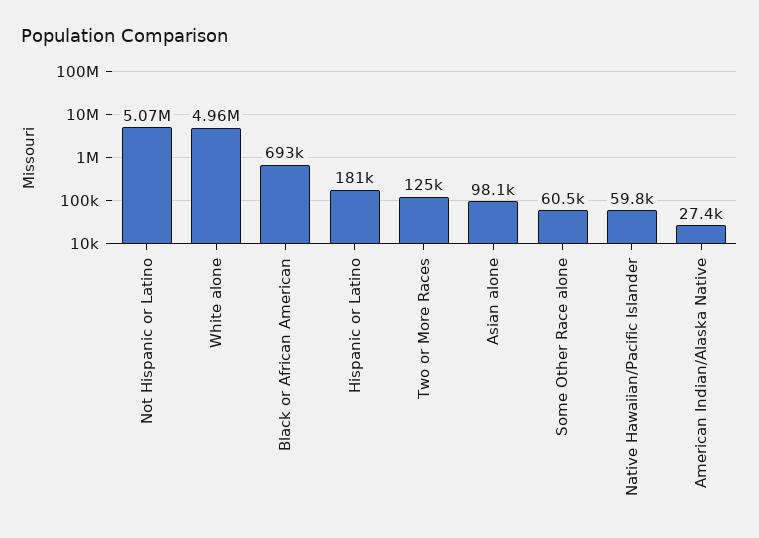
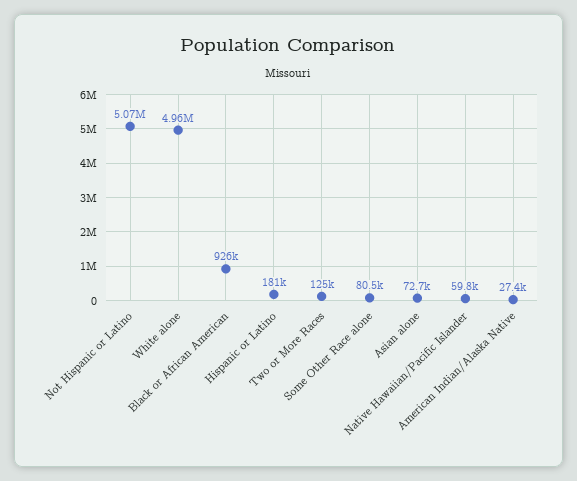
  {
    "Not Hispanic or Latino": 5070000,
    "White alone": 4960000,
-   "Black or African American": 693000,
+   "Black or African American": 926000,
    "Hispanic or Latino": 181000,
    "Two or More Races": 125000,
-   "Asian alone": 98100,
+   "Asian alone": 72700,
-   "Some Other Race alone": 60500,
+   "Some Other Race alone": 80500,
    "Native Hawaiian/Pacific Islander": 59800,
    "American Indian/Alaska Native": 27400
  }

